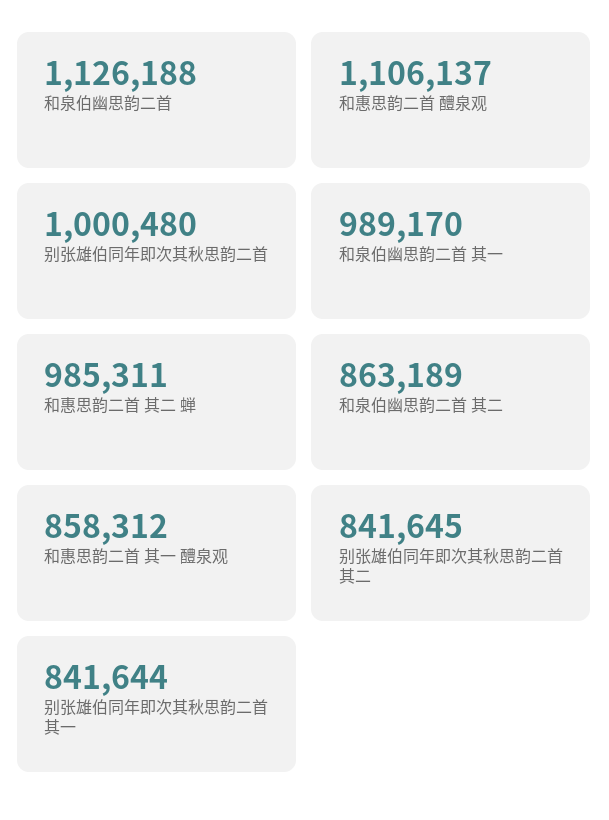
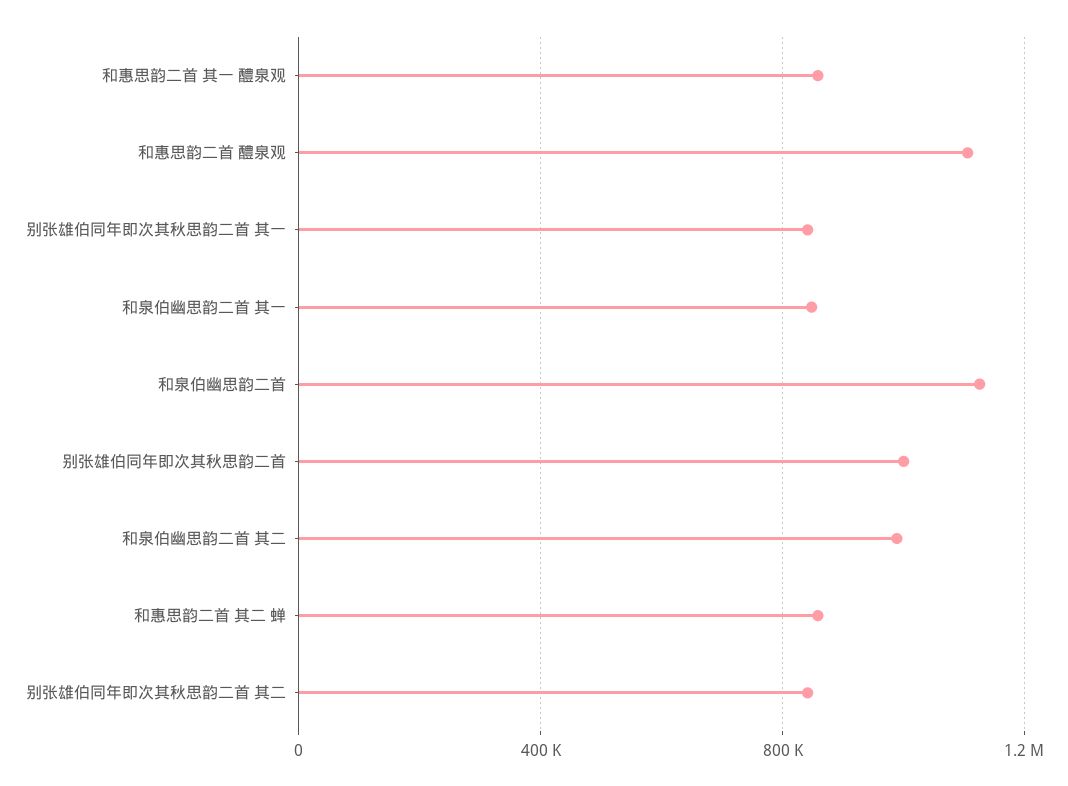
  {
    "和泉伯幽思韵二首": 1126188,
    "和惠思韵二首 醴泉观": 1106137,
    "别张雄伯同年即次其秋思韵二首": 1000480,
-   "和泉伯幽思韵二首 其一": 989170,
+   "和泉伯幽思韵二首 其一": 850000,
-   "和惠思韵二首 其二 蝉": 985311,
+   "和惠思韵二首 其二 蝉": 850000,
-   "和泉伯幽思韵二首 其二": 863189,
+   "和泉伯幽思韵二首 其二": 1000000,
    "和惠思韵二首 其一 醴泉观": 858312,
    "别张雄伯同年即次其秋思韵二首 其二": 841645,
    "别张雄伯同年即次其秋思韵二首 其一": 841644
  }

